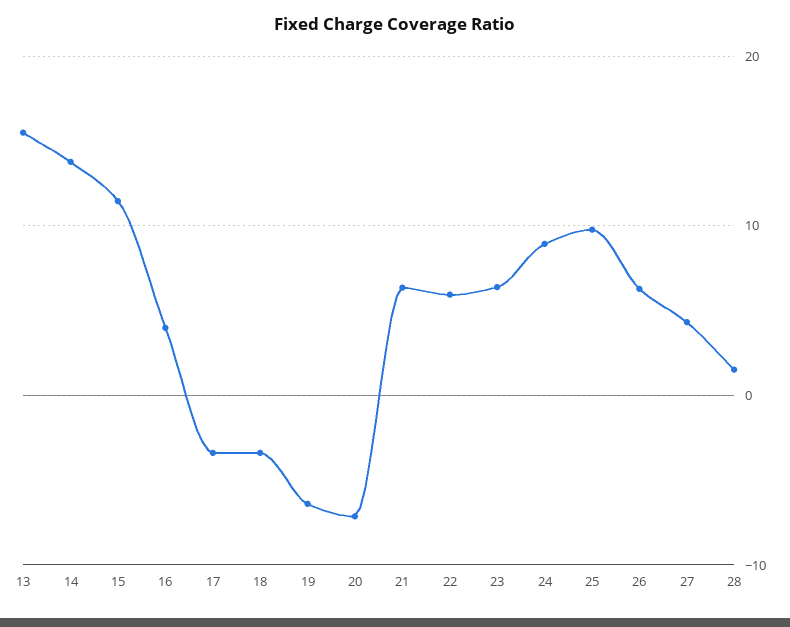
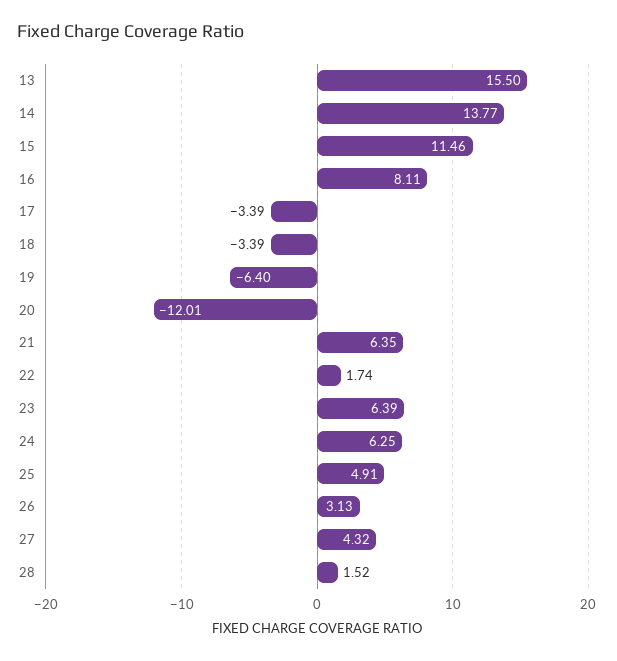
  {
    "13": 15.5,
    "14": 13.77,
    "15": 11.46,
-   "16": 4,
+   "16": 8.11,
    "17": -3.39,
    "18": -3.39,
    "19": -6.4,
-   "20": -7,
+   "20": -12.01,
    "21": 6.35,
-   "22": 6,
+   "22": 1.74,
    "23": 6.39,
-   "24": 9,
+   "24": 6.25,
-   "25": 10,
+   "25": 4.91,
-   "26": 6,
+   "26": 3.13,
    "27": 4.32,
    "28": 1.52
  }

